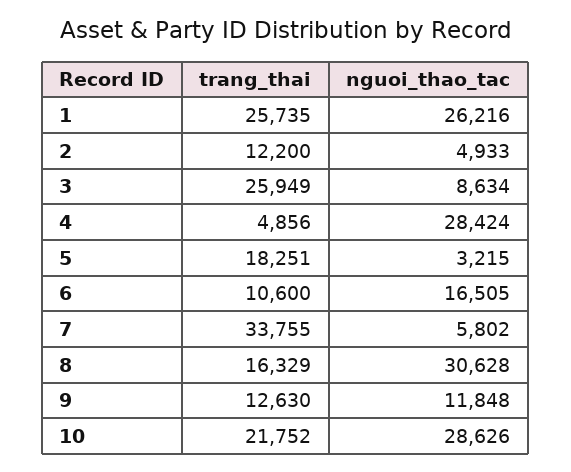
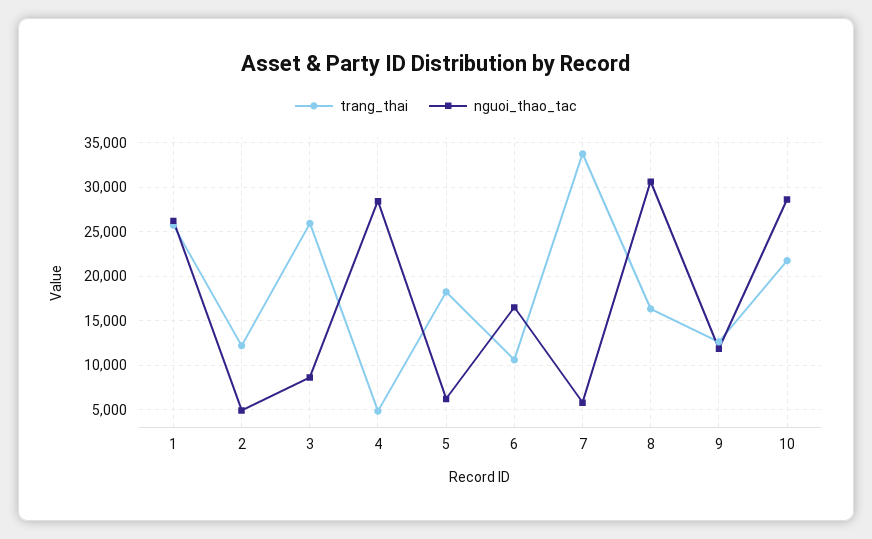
  {
    "trang_thai": {
      "1": 25735,
      "2": 12200,
      "3": 25949,
      "4": 4856,
      "5": 18251,
      "6": 10600,
      "7": 33755,
      "8": 16329,
      "9": 12630,
      "10": 21752
    },
    "nguoi_thao_tac": {
      "1": 26216,
      "2": 4933,
      "3": 8634,
      "4": 28424,
-     "5": 3215,
+     "5": 6000,
      "6": 16505,
      "7": 5802,
      "8": 30628,
      "9": 11848,
      "10": 28626
    }
  }

